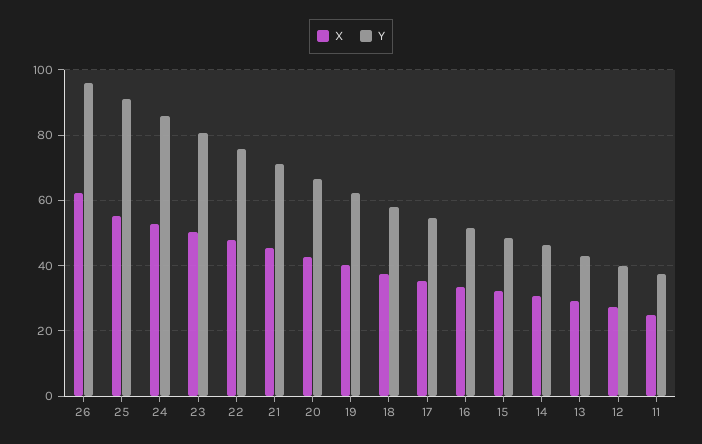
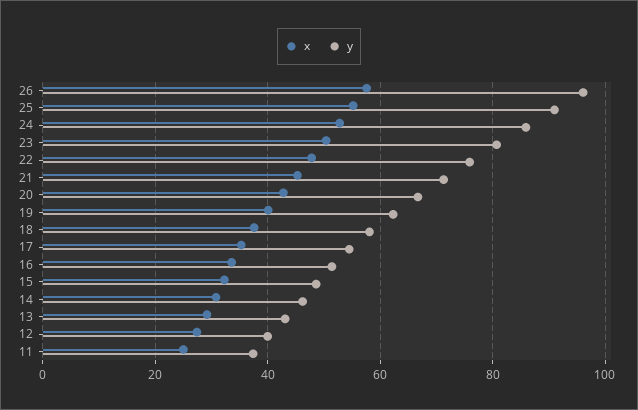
  {
    "X": {
-     "26": 62,
+     "26": 58,
      "25": 56,
      "24": 52,
      "23": 50,
      "22": 48,
      "21": 46,
      "20": 42,
      "19": 40,
      "18": 38,
      "17": 36,
      "16": 34,
      "15": 32,
      "14": 30,
      "13": 30,
      "12": 28,
      "11": 26
    },
    "Y": {
      "26": 96,
      "25": 92,
      "24": 86,
      "23": 80,
      "22": 76,
      "21": 72,
      "20": 66,
      "19": 62,
      "18": 58,
      "17": 54,
      "16": 52,
      "15": 48,
      "14": 46,
      "13": 44,
      "12": 40,
      "11": 38
    }
  }

